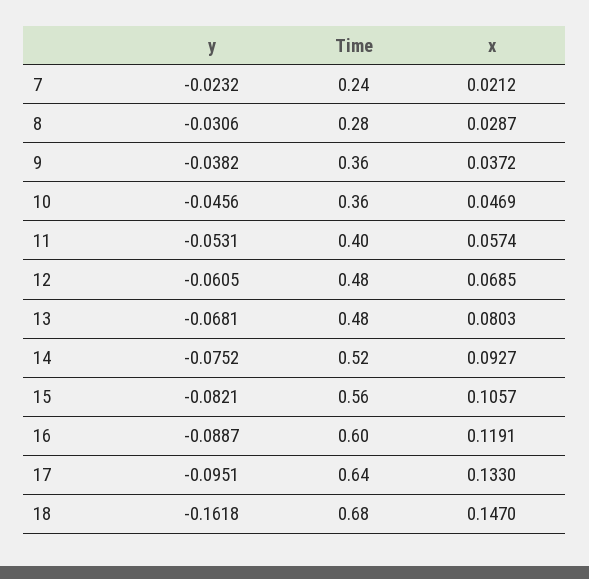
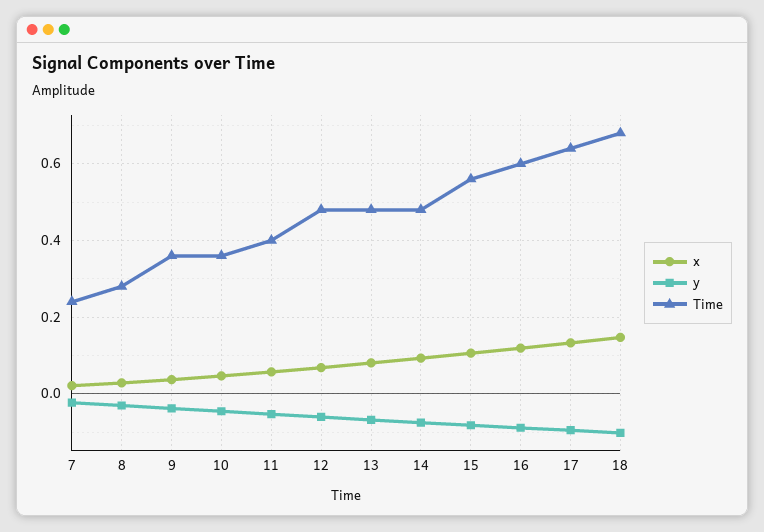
  {
    "y": {
      "7": -0.0232,
      "8": -0.0306,
      "9": -0.0382,
      "10": -0.0456,
      "11": -0.0531,
      "12": -0.0605,
      "13": -0.0681,
      "14": -0.0752,
      "15": -0.0821,
      "16": -0.0887,
      "17": -0.0951,
-     "18": -0.1618
+     "18": -0.1
    },
    "Time": {
      "7": 0.24,
      "8": 0.28,
      "9": 0.36,
      "10": 0.36,
      "11": 0.4,
      "12": 0.48,
      "13": 0.48,
-     "14": 0.52,
+     "14": 0.48,
      "15": 0.56,
      "16": 0.6,
      "17": 0.64,
      "18": 0.68
    },
    "x": {
      "7": 0.0212,
      "8": 0.0287,
      "9": 0.0372,
      "10": 0.0469,
      "11": 0.0574,
      "12": 0.0685,
      "13": 0.0803,
      "14": 0.0927,
      "15": 0.1057,
      "16": 0.1191,
      "17": 0.133,
      "18": 0.147
    }
  }

